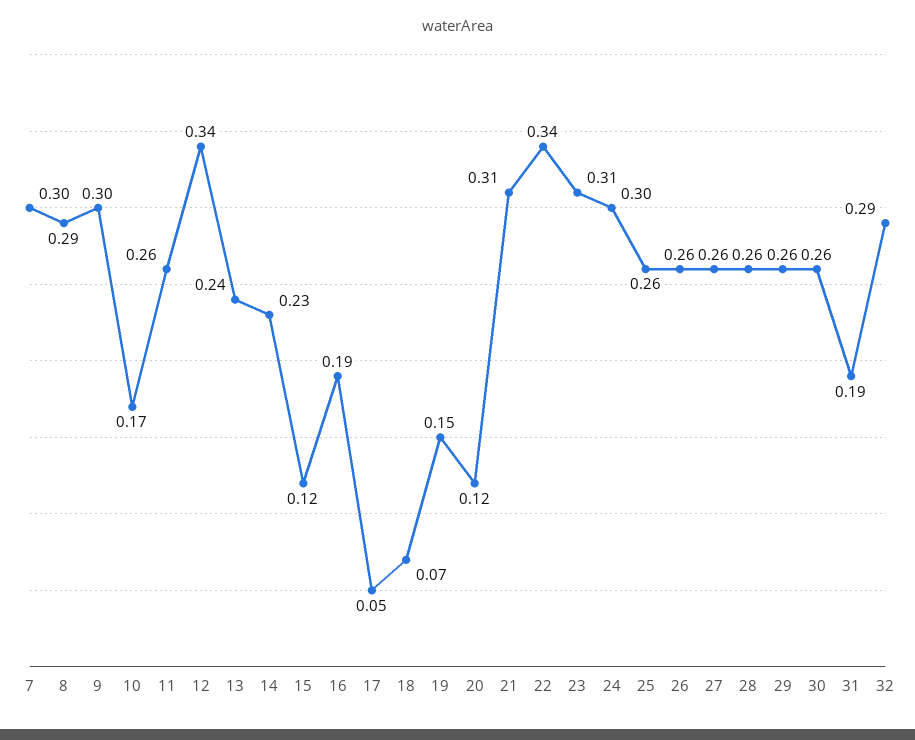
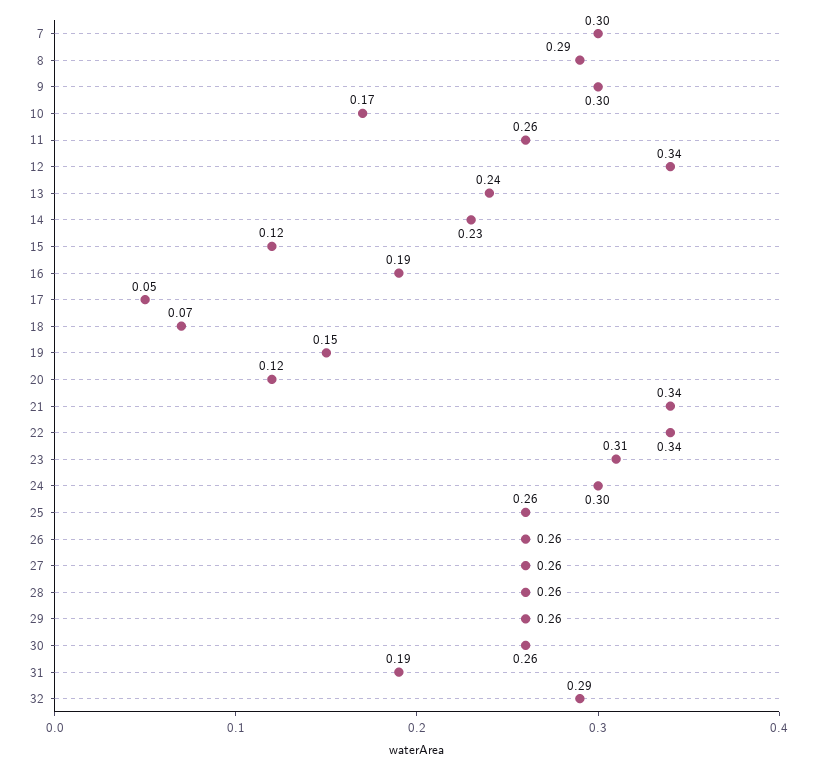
  {
    "7": 0.3,
    "8": 0.29,
    "9": 0.3,
    "10": 0.17,
    "11": 0.26,
    "12": 0.34,
    "13": 0.24,
    "14": 0.23,
    "15": 0.12,
    "16": 0.19,
    "17": 0.05,
    "18": 0.07,
    "19": 0.15,
    "20": 0.12,
-   "21": 0.31,
+   "21": 0.34,
    "22": 0.34,
    "23": 0.31,
    "24": 0.3,
    "25": 0.26,
    "26": 0.26,
    "27": 0.26,
    "28": 0.26,
    "29": 0.26,
    "30": 0.26,
    "31": 0.19,
    "32": 0.29
  }

